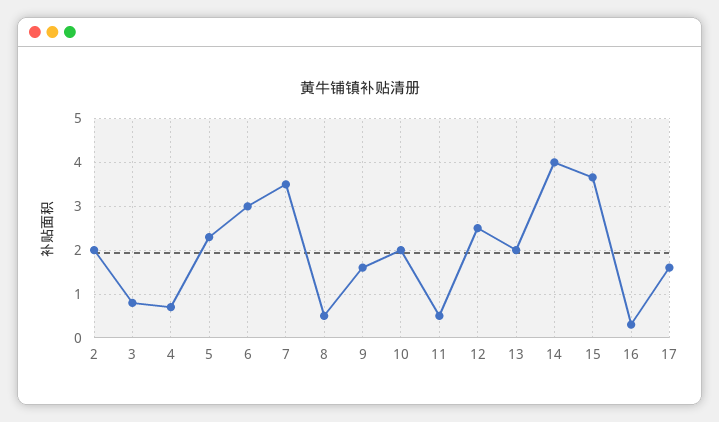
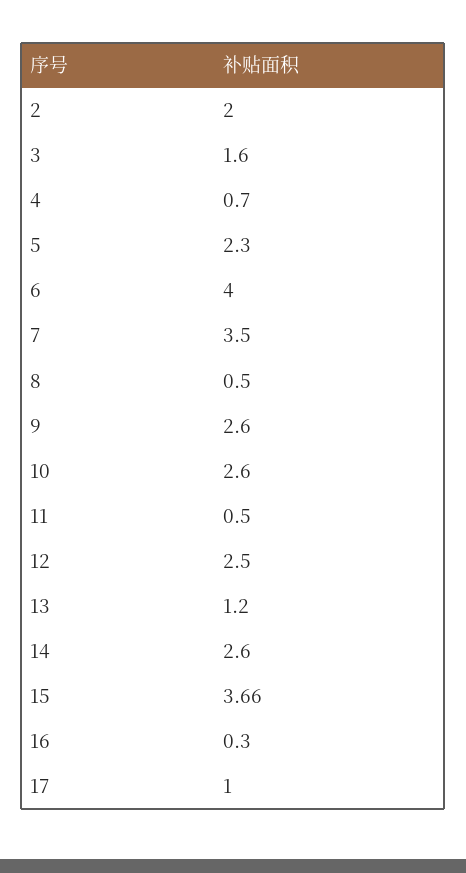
  {
    "2": 2,
-   "3": 0.8,
+   "3": 1.6,
    "4": 0.7,
    "5": 2.3,
-   "6": 3,
+   "6": 4,
    "7": 3.5,
    "8": 0.5,
-   "9": 1.6,
+   "9": 2.6,
-   "10": 2,
+   "10": 2.6,
    "11": 0.5,
    "12": 2.5,
-   "13": 2,
+   "13": 1.2,
-   "14": 4,
+   "14": 2.6,
    "15": 3.66,
    "16": 0.3,
-   "17": 1.6
+   "17": 1
  }

